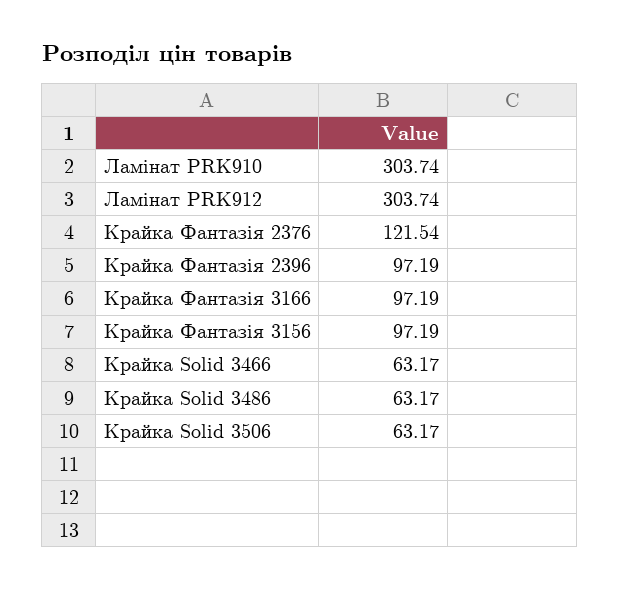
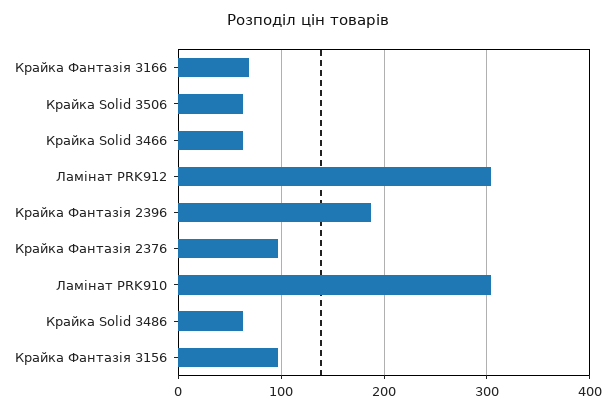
  {
    "Ламінат PRK910": 303.74,
    "Ламінат PRK912": 303.74,
-   "Крайка Фантазія 2376": 121.54,
+   "Крайка Фантазія 2376": 100,
-   "Крайка Фантазія 2396": 97.19,
+   "Крайка Фантазія 2396": 190,
-   "Крайка Фантазія 3166": 97.19,
+   "Крайка Фантазія 3166": 70,
    "Крайка Фантазія 3156": 97.19,
    "Крайка Solid 3466": 63.17,
    "Крайка Solid 3486": 63.17,
    "Крайка Solid 3506": 63.17
  }

